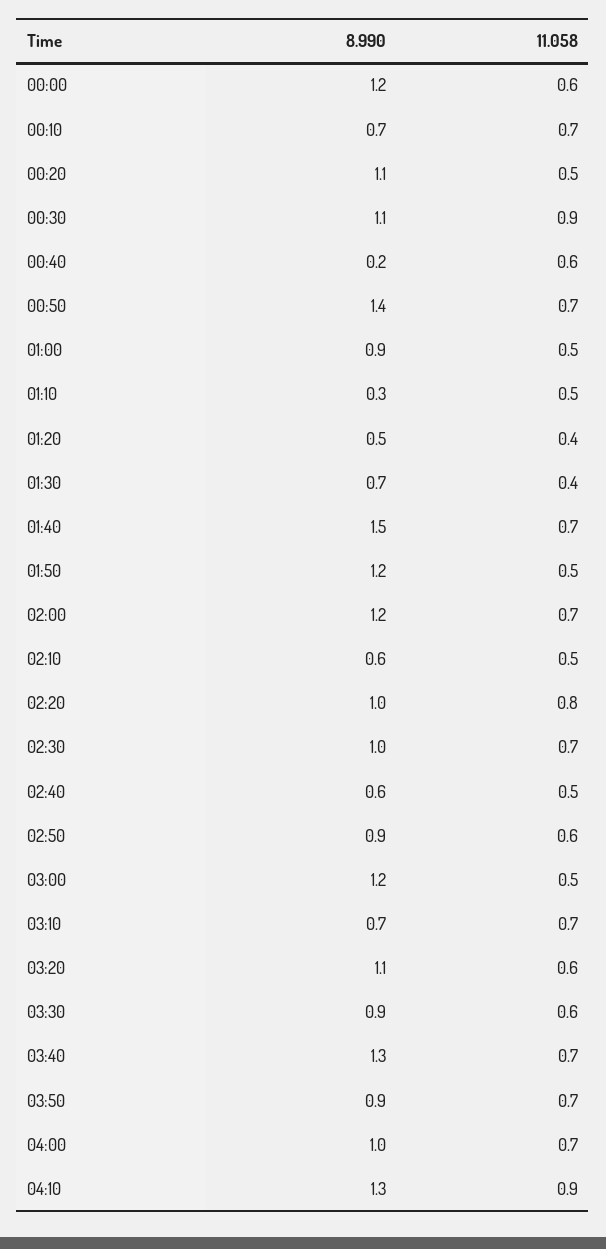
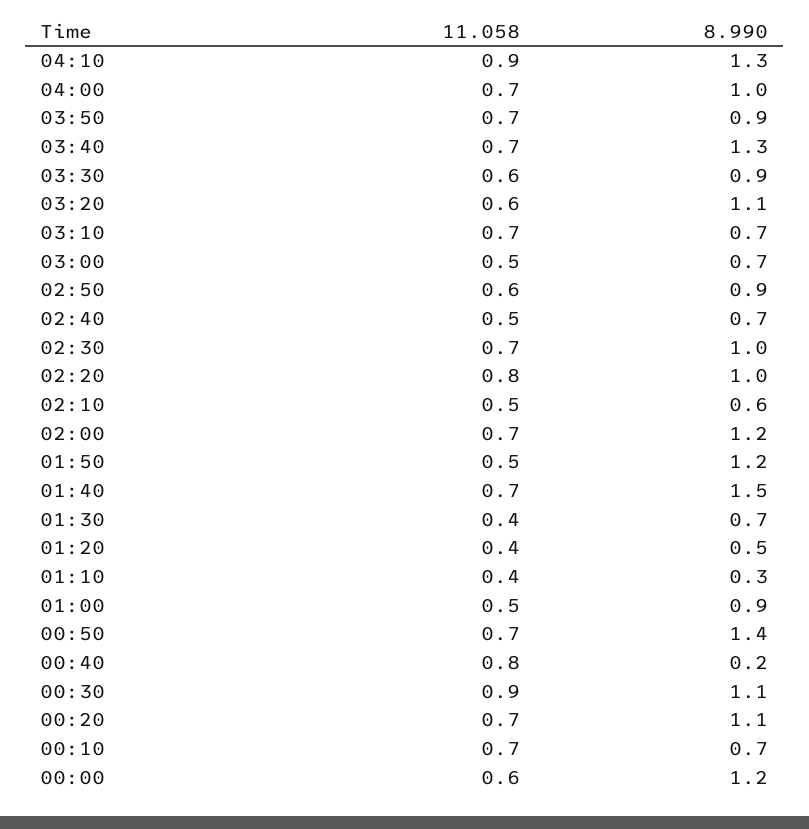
  {
    "8.990": {
      "00:00": 1.2,
      "00:10": 0.7,
      "00:20": 1.1,
      "00:30": 1.1,
      "00:40": 0.2,
      "00:50": 1.4,
      "01:00": 0.9,
      "01:10": 0.3,
      "01:20": 0.5,
      "01:30": 0.7,
      "01:40": 1.5,
      "01:50": 1.2,
      "02:00": 1.2,
      "02:10": 0.6,
      "02:20": 1,
      "02:30": 1,
-     "02:40": 0.6,
+     "02:40": 0.7,
      "02:50": 0.9,
-     "03:00": 1.2,
+     "03:00": 0.7,
      "03:10": 0.7,
      "03:20": 1.1,
      "03:30": 0.9,
      "03:40": 1.3,
      "03:50": 0.9,
      "04:00": 1,
      "04:10": 1.3
    },
    "11.058": {
      "00:00": 0.6,
      "00:10": 0.7,
-     "00:20": 0.5,
+     "00:20": 0.7,
      "00:30": 0.9,
-     "00:40": 0.6,
+     "00:40": 0.8,
      "00:50": 0.7,
      "01:00": 0.5,
-     "01:10": 0.5,
+     "01:10": 0.4,
      "01:20": 0.4,
      "01:30": 0.4,
      "01:40": 0.7,
      "01:50": 0.5,
      "02:00": 0.7,
      "02:10": 0.5,
      "02:20": 0.8,
      "02:30": 0.7,
      "02:40": 0.5,
      "02:50": 0.6,
      "03:00": 0.5,
      "03:10": 0.7,
      "03:20": 0.6,
      "03:30": 0.6,
      "03:40": 0.7,
      "03:50": 0.7,
      "04:00": 0.7,
      "04:10": 0.9
    }
  }

